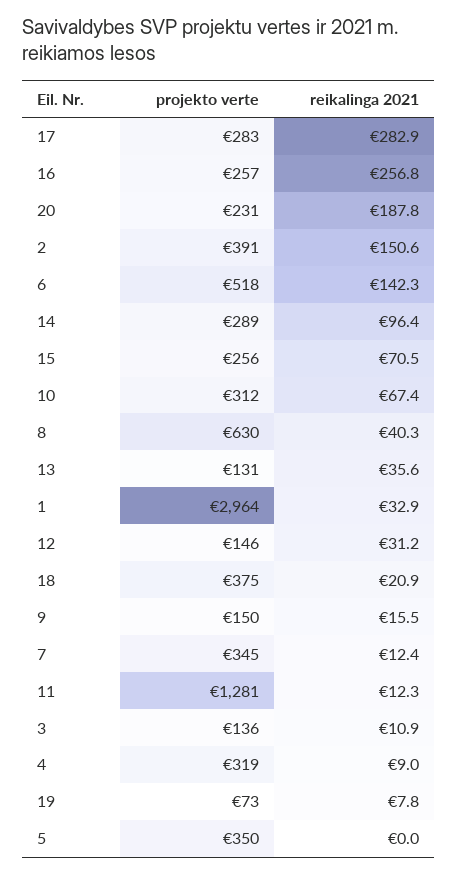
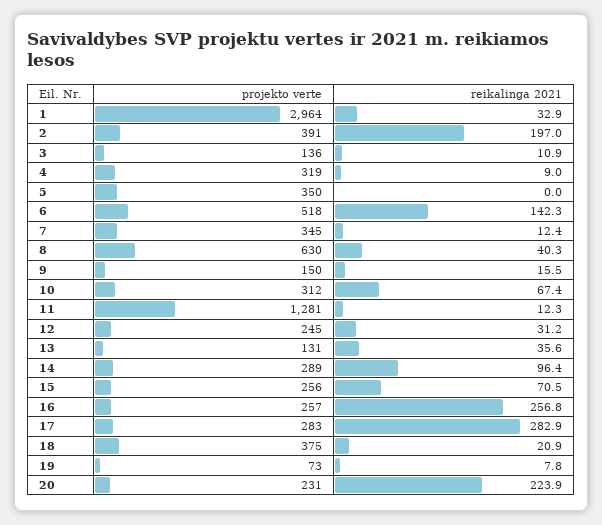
  {
    "projekto verte": {
      "17": 283,
      "16": 257,
      "20": 231,
      "2": 391,
      "6": 518,
      "14": 289,
      "15": 256,
      "10": 312,
      "8": 630,
      "13": 131,
      "1": 2964,
-     "12": 146,
+     "12": 245,
      "18": 375,
      "9": 150,
      "7": 345,
      "11": 1281,
      "3": 136,
      "4": 319,
      "19": 73,
      "5": 350
    },
    "reikalinga 2021": {
      "17": 282.9,
      "16": 256.8,
-     "20": 187.8,
+     "20": 223.9,
-     "2": 150.6,
+     "2": 197,
      "6": 142.3,
      "14": 96.4,
      "15": 70.5,
      "10": 67.4,
      "8": 40.3,
      "13": 35.6,
      "1": 32.9,
      "12": 31.2,
      "18": 20.9,
      "9": 15.5,
      "7": 12.4,
      "11": 12.3,
      "3": 10.9,
      "4": 9,
      "19": 7.8,
      "5": 0
    }
  }

